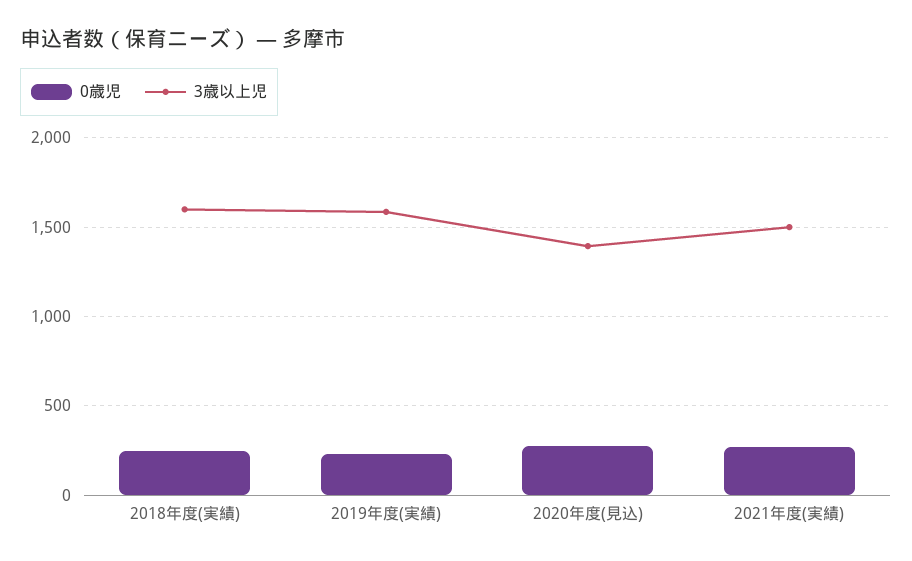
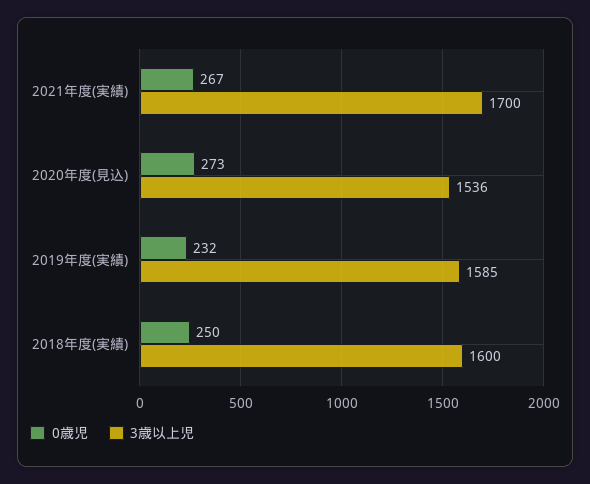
  {
    "0歳児": {
      "2018年度(実績)": 250,
      "2019年度(実績)": 232,
      "2020年度(見込)": 273,
      "2021年度(実績)": 267
    },
    "3歳以上児": {
      "2018年度(実績)": 1600,
      "2019年度(実績)": 1585,
-     "2020年度(見込)": 1400,
+     "2020年度(見込)": 1536,
-     "2021年度(実績)": 1500
+     "2021年度(実績)": 1700
    }
  }

